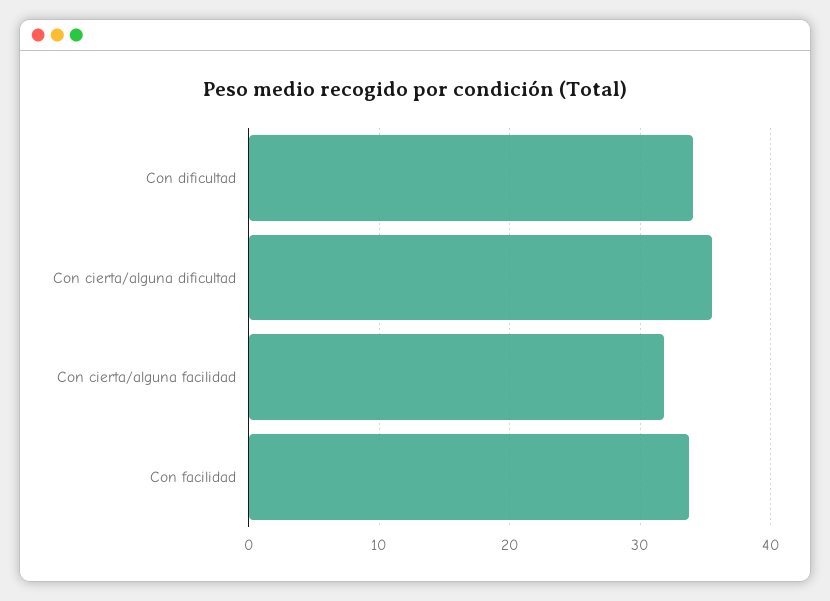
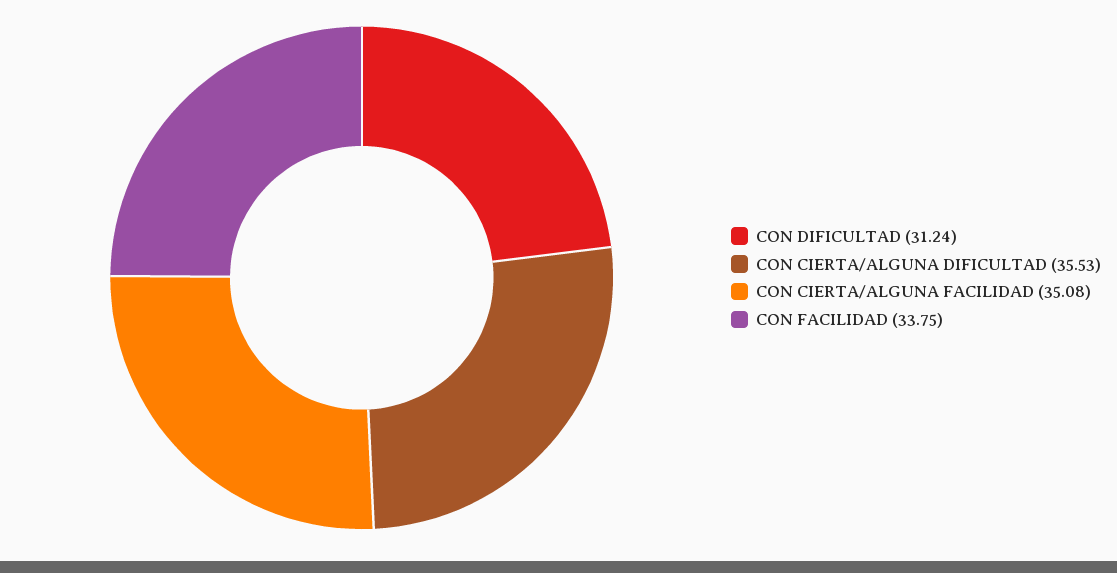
  {
-   "Con dificultad": 34,
+   "Con dificultad": 31.24,
    "Con cierta/alguna dificultad": 35.53,
-   "Con cierta/alguna facilidad": 32,
+   "Con cierta/alguna facilidad": 35.08,
    "Con facilidad": 33.75
  }

